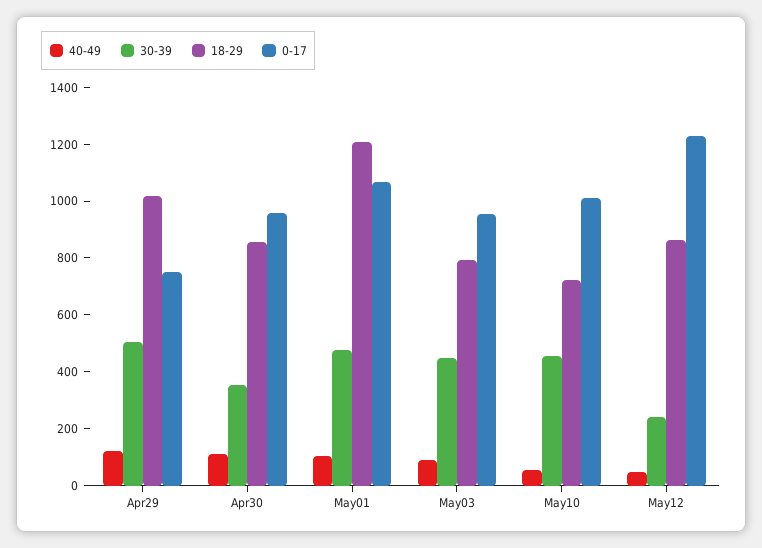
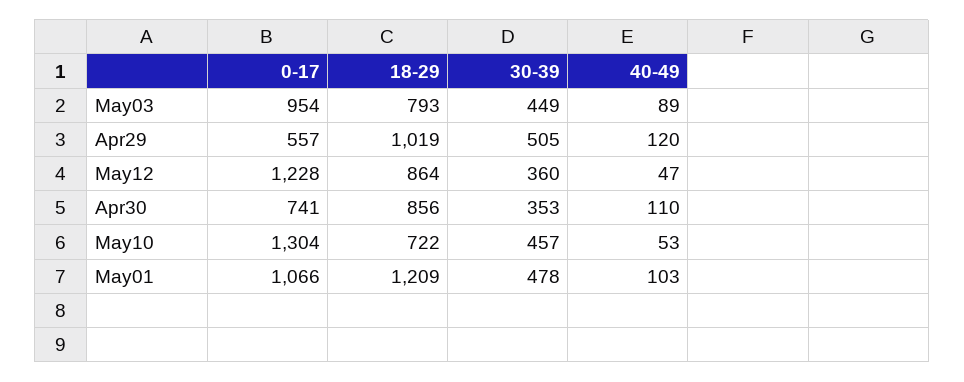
  {
    "40-49": {
      "Apr29": 120,
      "Apr30": 110,
      "May01": 103,
      "May03": 89,
      "May10": 53,
      "May12": 47
    },
    "30-39": {
      "Apr29": 505,
      "Apr30": 353,
      "May01": 478,
      "May03": 449,
      "May10": 457,
-     "May12": 250
+     "May12": 360
    },
    "18-29": {
      "Apr29": 1019,
      "Apr30": 856,
      "May01": 1209,
      "May03": 793,
      "May10": 722,
      "May12": 864
    },
    "0-17": {
-     "Apr29": 750,
+     "Apr29": 557,
-     "Apr30": 950,
+     "Apr30": 741,
      "May01": 1066,
      "May03": 954,
-     "May10": 1000,
+     "May10": 1304,
      "May12": 1228
    }
  }

